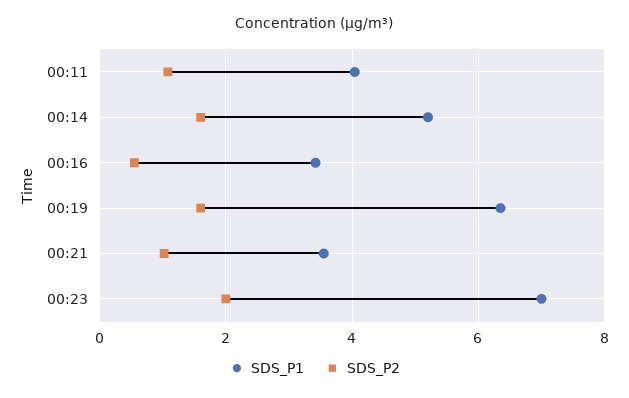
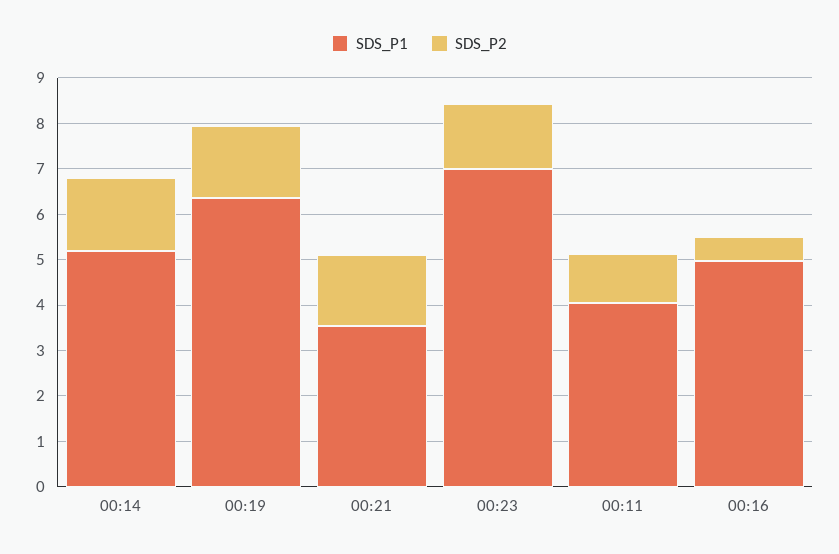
  {
    "SDS_P1": {
      "00:11": 4,
      "00:14": 5.2,
-     "00:16": 3.4,
+     "00:16": 5,
      "00:19": 6.4,
      "00:21": 3.6,
      "00:23": 7
    },
    "SDS_P2": {
      "00:11": 1,
      "00:14": 1.6,
      "00:16": 0.6,
      "00:19": 1.6,
-     "00:21": 1,
+     "00:21": 1.6,
-     "00:23": 2
+     "00:23": 1.4
    }
  }

